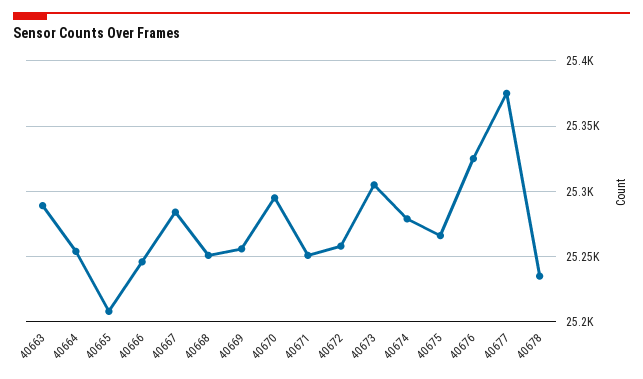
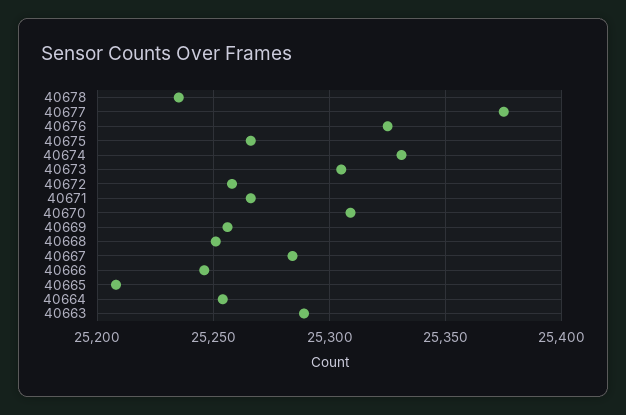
  {
    "40663": 25290,
    "40664": 25255,
    "40665": 25210,
    "40666": 25245,
    "40667": 25285,
    "40668": 25250,
    "40669": 25255,
-   "40670": 25295,
+   "40670": 25310,
-   "40671": 25250,
+   "40671": 25265,
    "40672": 25260,
    "40673": 25305,
-   "40674": 25280,
+   "40674": 25330,
    "40675": 25265,
    "40676": 25325,
    "40677": 25375,
    "40678": 25235
  }

